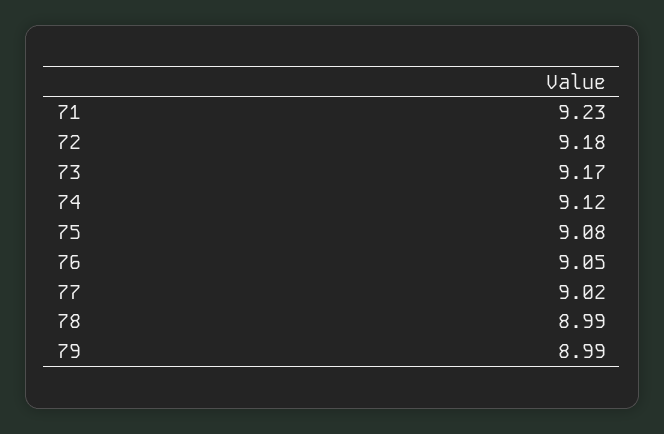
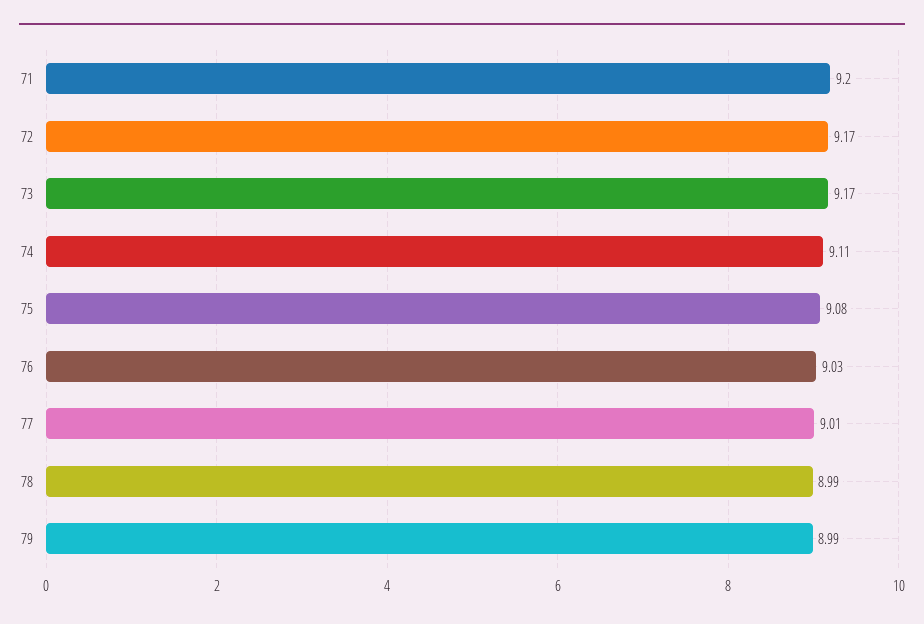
  {
-   "71": 9.23,
+   "71": 9.2,
-   "72": 9.18,
+   "72": 9.17,
    "73": 9.17,
-   "74": 9.12,
+   "74": 9.11,
    "75": 9.08,
-   "76": 9.05,
+   "76": 9.03,
-   "77": 9.02,
+   "77": 9.01,
    "78": 8.99,
    "79": 8.99
  }

